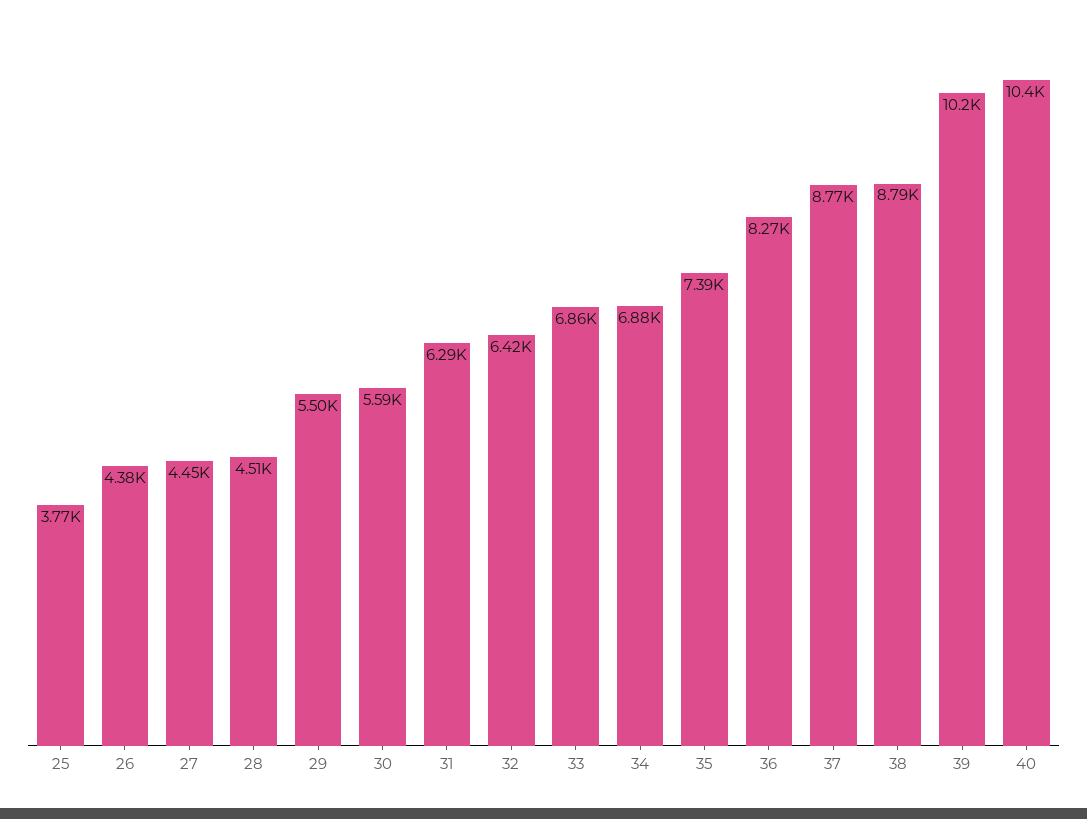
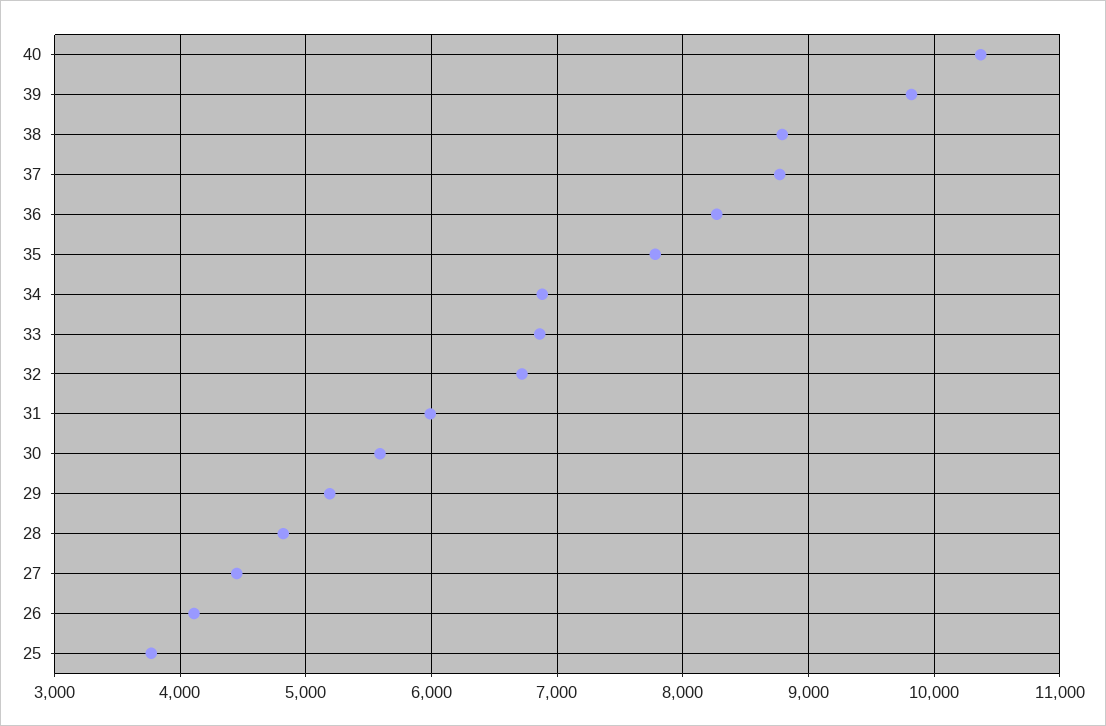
  {
    "25": 3770,
-   "26": 4380,
+   "26": 4100,
    "27": 4450,
-   "28": 4510,
+   "28": 4800,
-   "29": 5500,
+   "29": 5200,
    "30": 5590,
-   "31": 6290,
+   "31": 6000,
-   "32": 6420,
+   "32": 6700,
    "33": 6860,
    "34": 6880,
-   "35": 7390,
+   "35": 7800,
    "36": 8270,
    "37": 8770,
    "38": 8790,
-   "39": 10200,
+   "39": 9800,
    "40": 10400
  }

